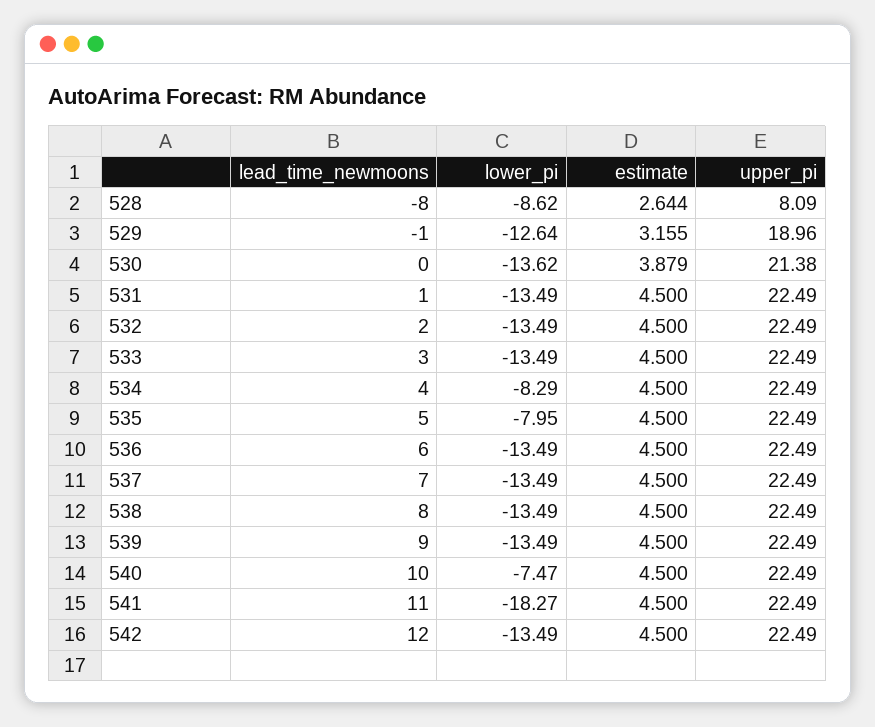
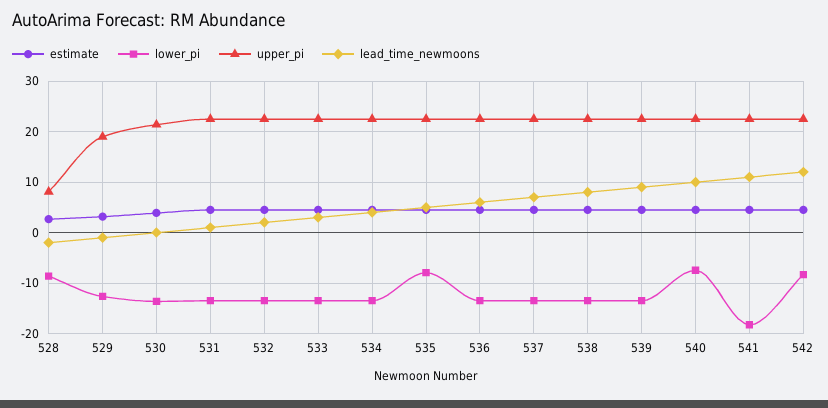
  {
    "lead_time_newmoons": {
-     "528": -8,
+     "528": -2,
      "529": -1,
      "530": 0,
      "531": 1,
      "532": 2,
      "533": 3,
      "534": 4,
      "535": 5,
      "536": 6,
      "537": 7,
      "538": 8,
      "539": 9,
      "540": 10,
      "541": 11,
      "542": 12
    },
    "lower_pi": {
      "528": -8.62,
      "529": -12.64,
      "530": -13.62,
      "531": -13.49,
      "532": -13.49,
      "533": -13.49,
-     "534": -8.29,
+     "534": -14,
      "535": -7.95,
      "536": -13.49,
      "537": -13.49,
      "538": -13.49,
      "539": -13.49,
      "540": -7.47,
      "541": -18.27,
-     "542": -13.49
+     "542": -8
    },
    "estimate": {
      "528": 2.644,
      "529": 3.155,
      "530": 3.879,
      "531": 4.5,
      "532": 4.5,
      "533": 4.5,
      "534": 4.5,
      "535": 4.5,
      "536": 4.5,
      "537": 4.5,
      "538": 4.5,
      "539": 4.5,
      "540": 4.5,
      "541": 4.5,
      "542": 4.5
    },
    "upper_pi": {
      "528": 8.09,
      "529": 18.96,
      "530": 21.38,
      "531": 22.49,
      "532": 22.49,
      "533": 22.49,
      "534": 22.49,
      "535": 22.49,
      "536": 22.49,
      "537": 22.49,
      "538": 22.49,
      "539": 22.49,
      "540": 22.49,
      "541": 22.49,
      "542": 22.49
    }
  }

